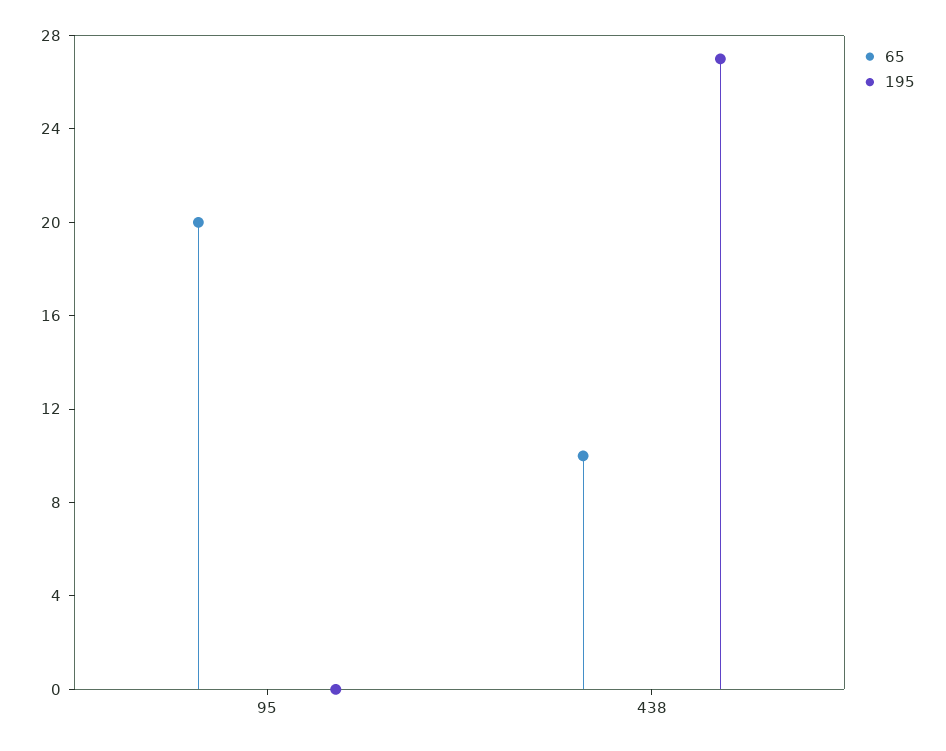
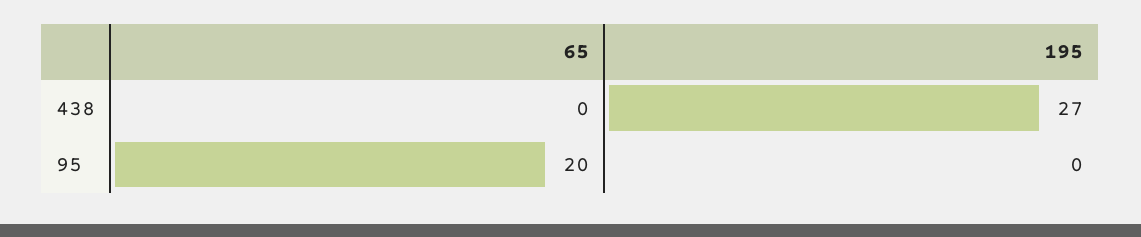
  {
    "65": {
      "95": 20,
-     "438": 10
+     "438": 0
    },
    "195": {
      "95": 0,
      "438": 27
    }
  }

